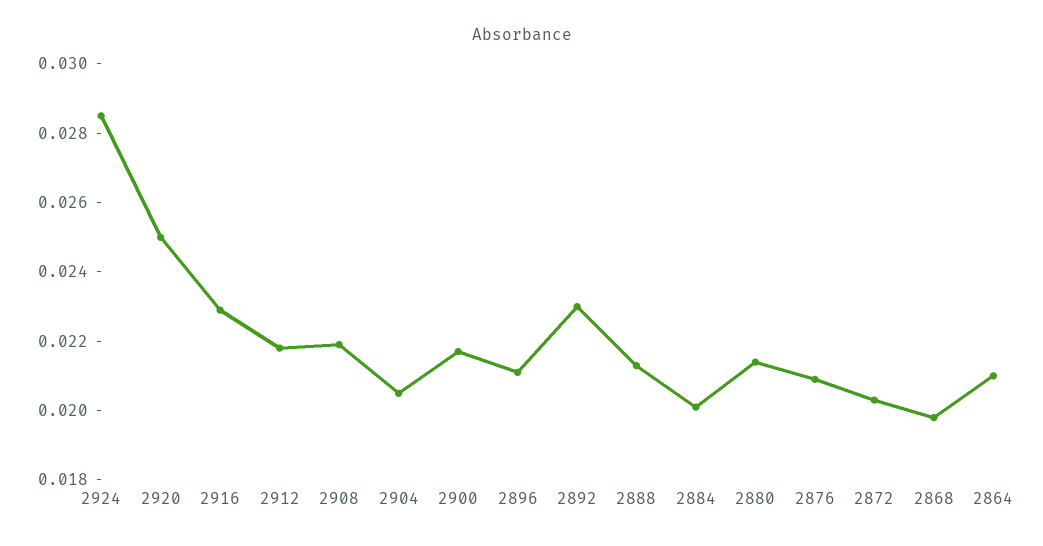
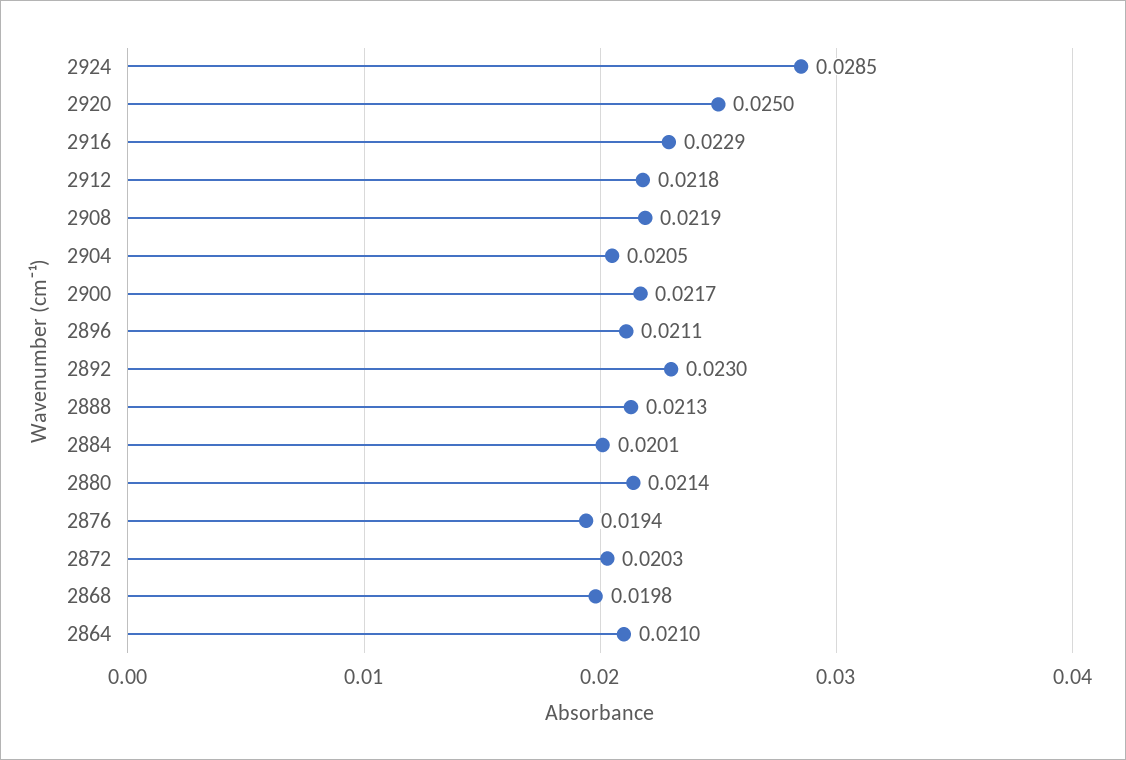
  {
    "2924": 0.0285,
    "2920": 0.025,
    "2916": 0.0229,
    "2912": 0.0218,
    "2908": 0.0219,
    "2904": 0.0205,
    "2900": 0.0217,
    "2896": 0.0211,
    "2892": 0.023,
    "2888": 0.0213,
    "2884": 0.0201,
    "2880": 0.0214,
-   "2876": 0.021,
+   "2876": 0.0194,
    "2872": 0.0203,
    "2868": 0.0198,
    "2864": 0.021
  }

